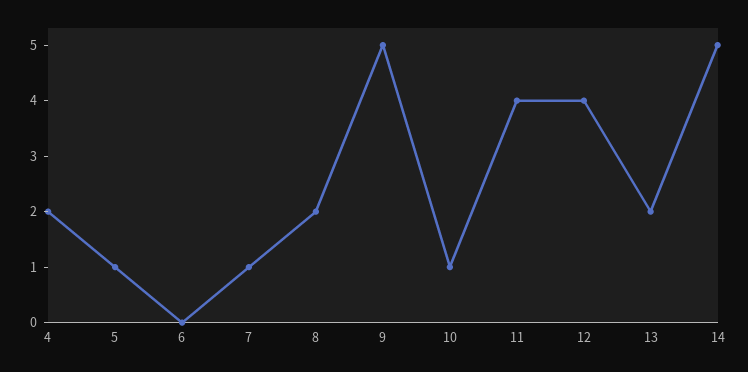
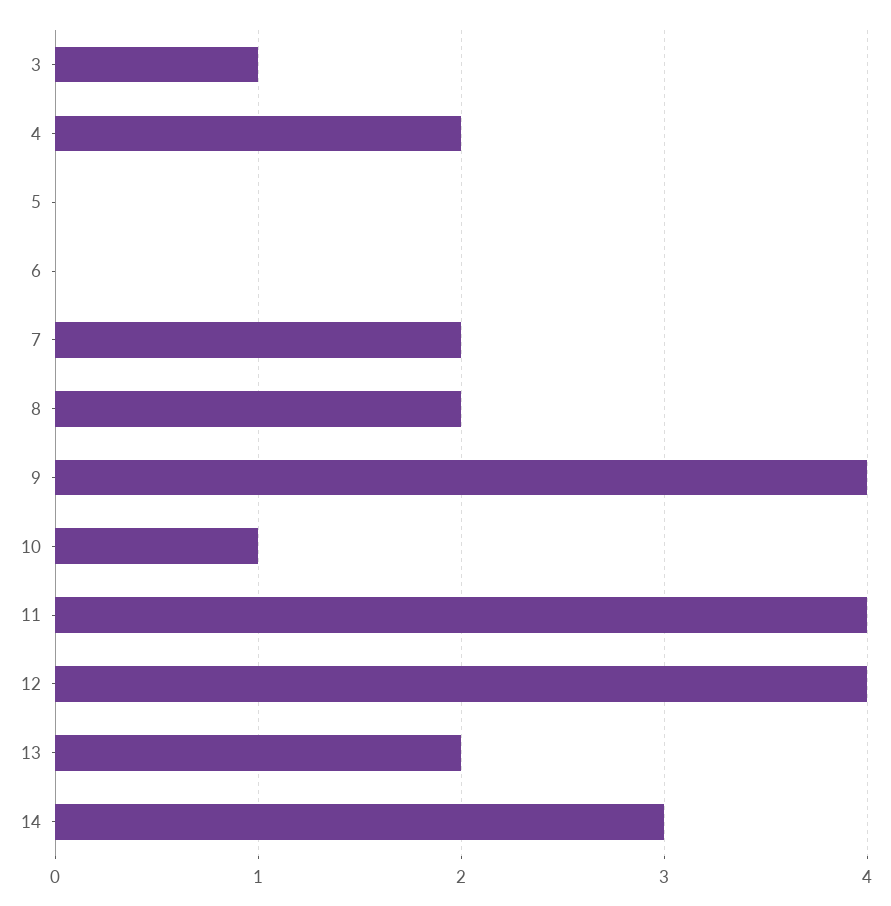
  {
    "4": 2,
-   "5": 1,
+   "5": 0,
    "6": 0,
-   "7": 1,
+   "7": 2,
    "8": 2,
-   "9": 5,
+   "9": 4,
    "10": 1,
    "11": 4,
    "12": 4,
    "13": 2,
-   "14": 5
+   "14": 3,
+   "3": 1
  }

